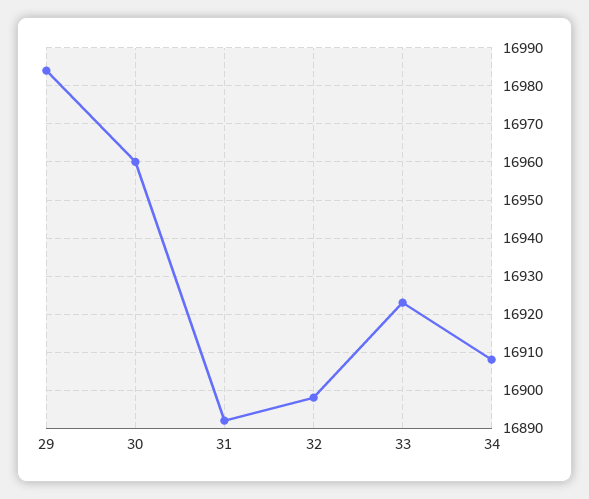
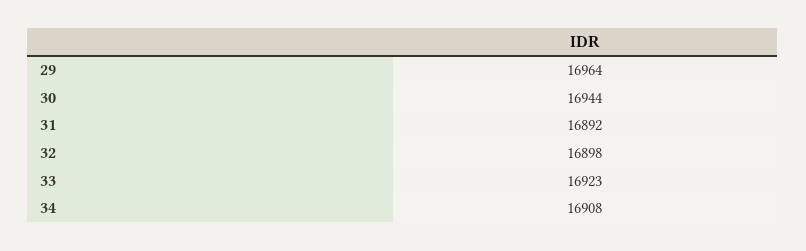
  {
-   "29": 16985,
+   "29": 16964,
-   "30": 16960,
+   "30": 16944,
    "31": 16892,
    "32": 16898,
    "33": 16923,
    "34": 16908
  }

